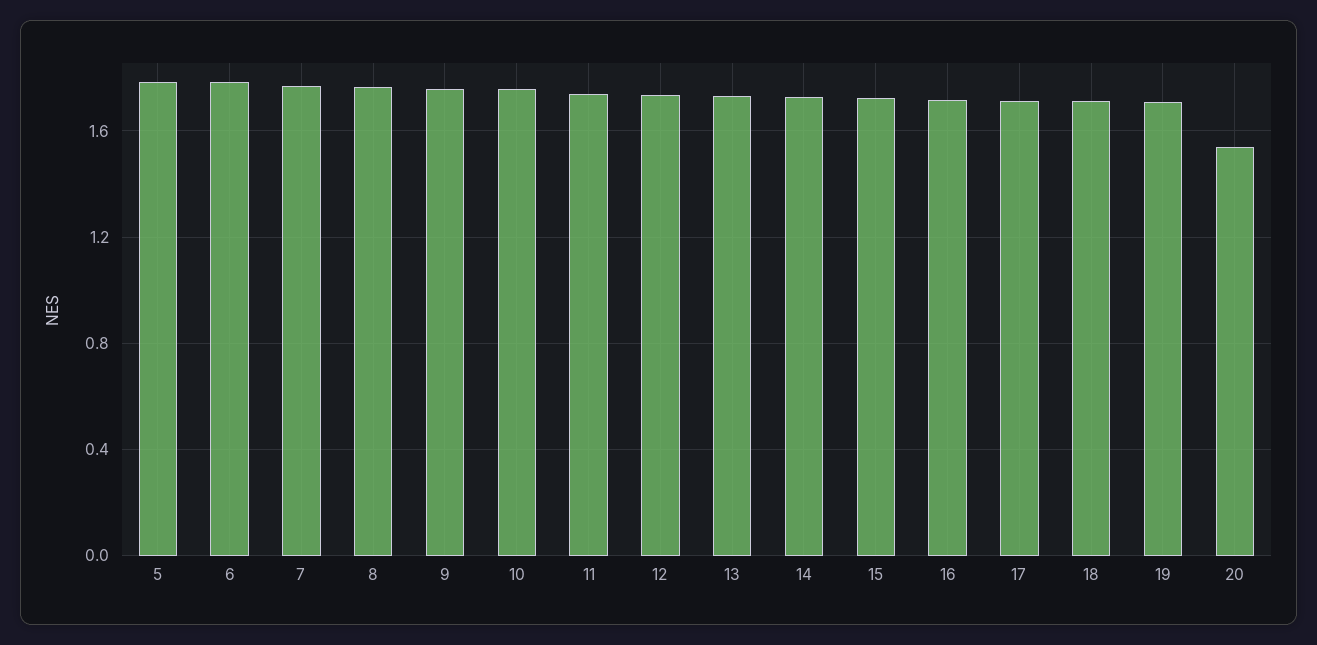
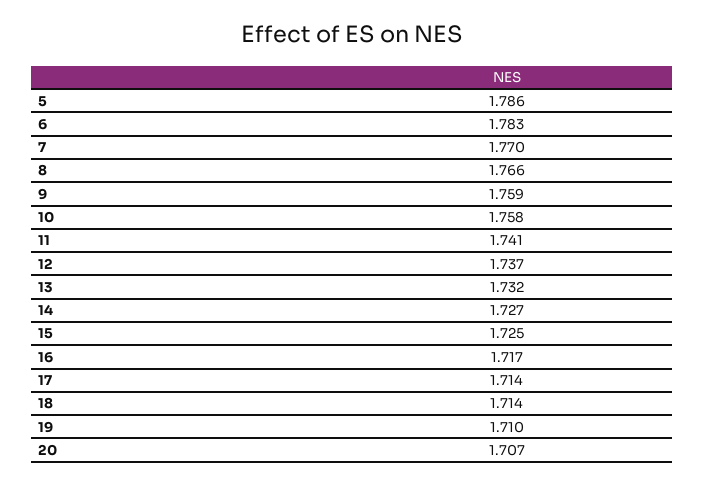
  {
    "5": 1.786,
    "6": 1.783,
    "7": 1.77,
    "8": 1.766,
    "9": 1.759,
    "10": 1.758,
    "11": 1.741,
    "12": 1.737,
    "13": 1.732,
    "14": 1.727,
    "15": 1.725,
    "16": 1.717,
    "17": 1.714,
    "18": 1.714,
    "19": 1.71,
-   "20": 1.55
+   "20": 1.707
  }

